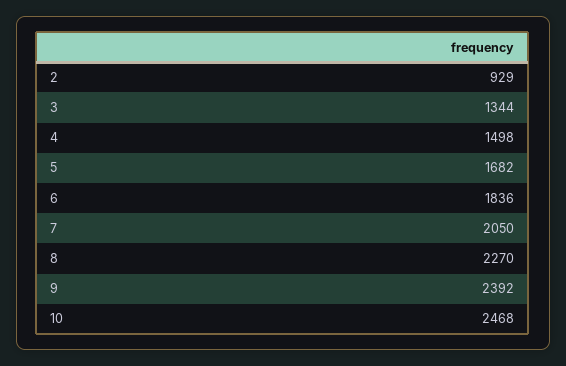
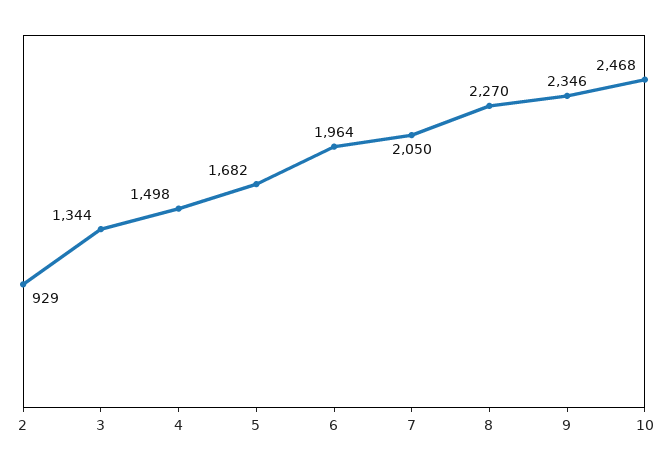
  {
    "2": 929,
    "3": 1344,
    "4": 1498,
    "5": 1682,
-   "6": 1836,
+   "6": 1964,
    "7": 2050,
    "8": 2270,
-   "9": 2392,
+   "9": 2346,
    "10": 2468
  }

